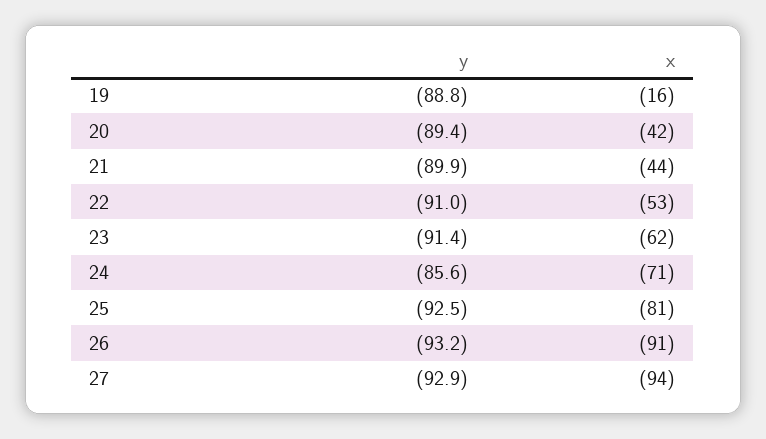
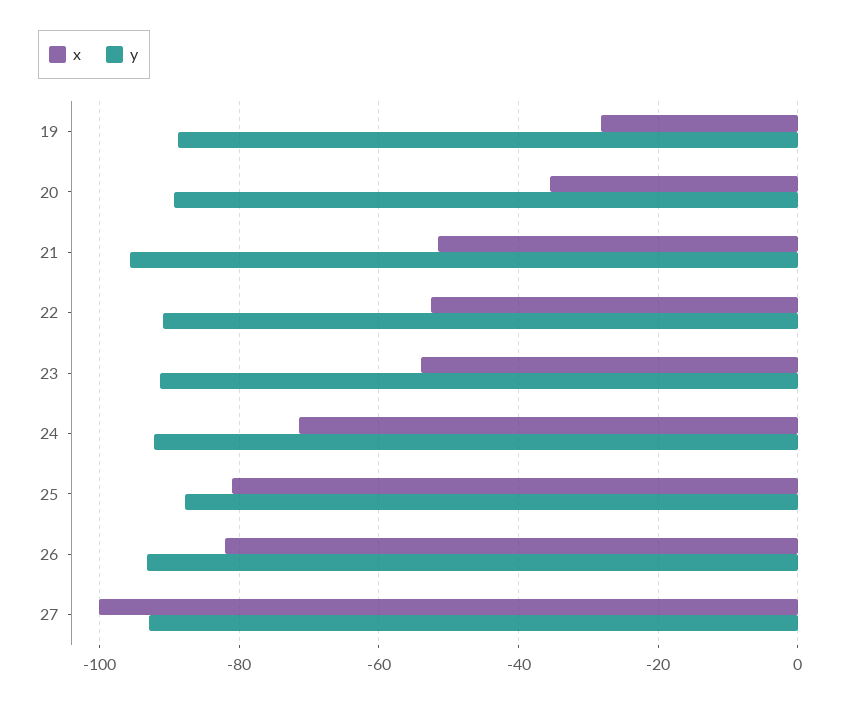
  {
    "y": {
      "19": -88.8,
      "20": -89.4,
-     "21": -89.9,
+     "21": -96,
      "22": -91,
      "23": -91.4,
-     "24": -85.6,
+     "24": -92,
-     "25": -92.5,
+     "25": -88,
      "26": -93.2,
      "27": -92.9
    },
    "x": {
-     "19": -16,
+     "19": -28,
-     "20": -42,
+     "20": -36,
-     "21": -44,
+     "21": -52,
      "22": -53,
-     "23": -62,
+     "23": -54,
      "24": -71,
      "25": -81,
-     "26": -91,
+     "26": -82,
-     "27": -94
+     "27": -100
    }
  }

